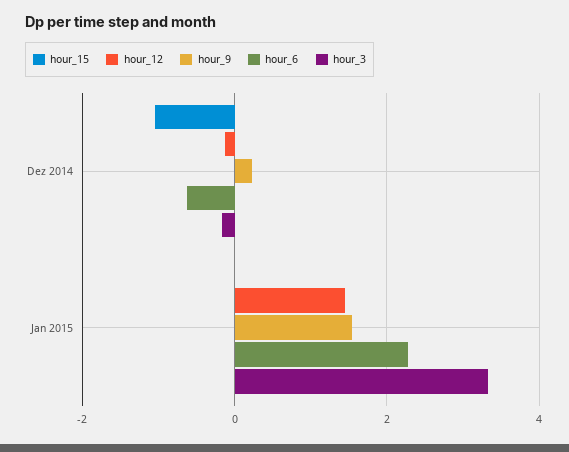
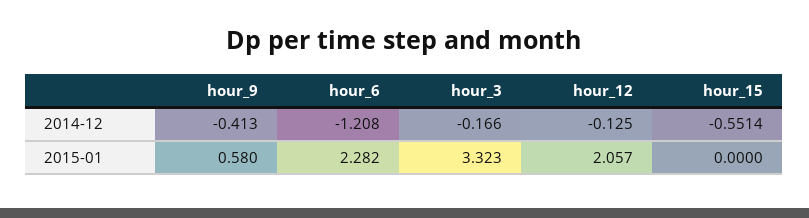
  {
    "hour_15": {
-     "Dez 2014": -1,
+     "Dez 2014": -0.5514,
      "Jan 2015": 0
    },
    "hour_12": {
      "Dez 2014": -0.125,
-     "Jan 2015": 1.4
+     "Jan 2015": 2.057
    },
    "hour_9": {
-     "Dez 2014": 0.2,
+     "Dez 2014": -0.413,
-     "Jan 2015": 1.6
+     "Jan 2015": 0.58
    },
    "hour_6": {
-     "Dez 2014": -0.6,
+     "Dez 2014": -1.208,
      "Jan 2015": 2.282
    },
    "hour_3": {
      "Dez 2014": -0.166,
      "Jan 2015": 3.323
    }
  }

